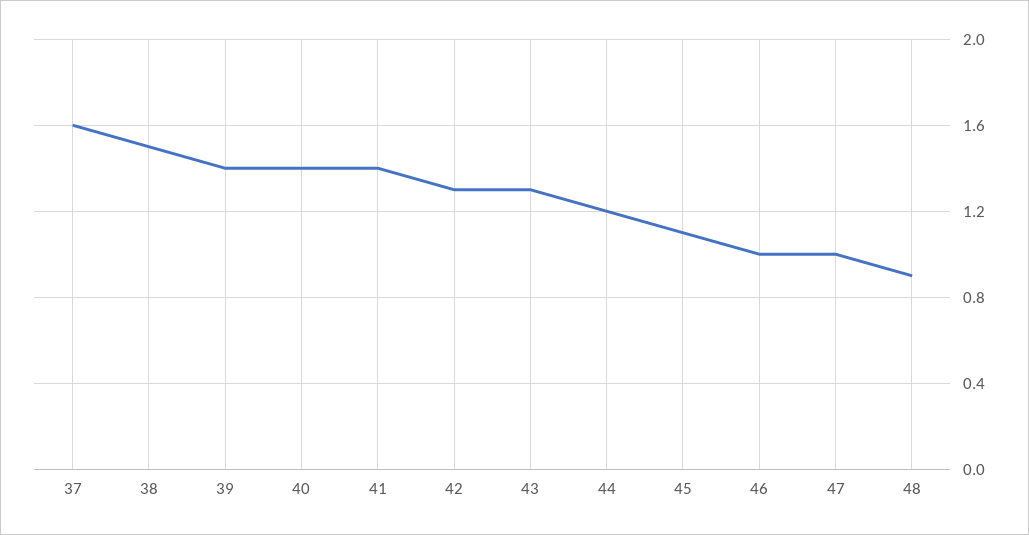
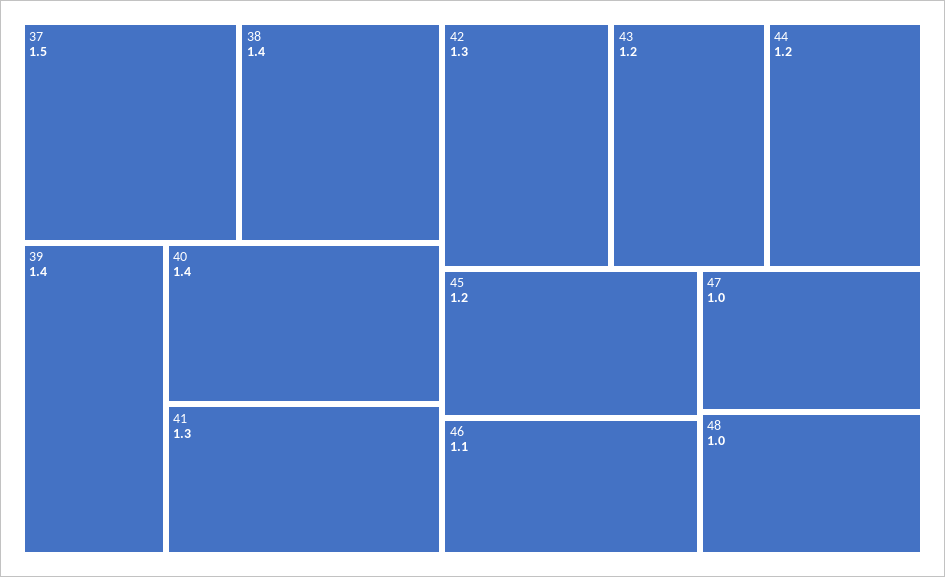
  {
-   "37": 1.6,
+   "37": 1.5,
-   "38": 1.5,
+   "38": 1.4,
    "39": 1.4,
    "40": 1.4,
-   "41": 1.4,
+   "41": 1.3,
    "42": 1.3,
-   "43": 1.3,
+   "43": 1.2,
    "44": 1.2,
-   "45": 1.1,
+   "45": 1.2,
-   "46": 1,
+   "46": 1.1,
    "47": 1,
-   "48": 0.9
+   "48": 1
  }

